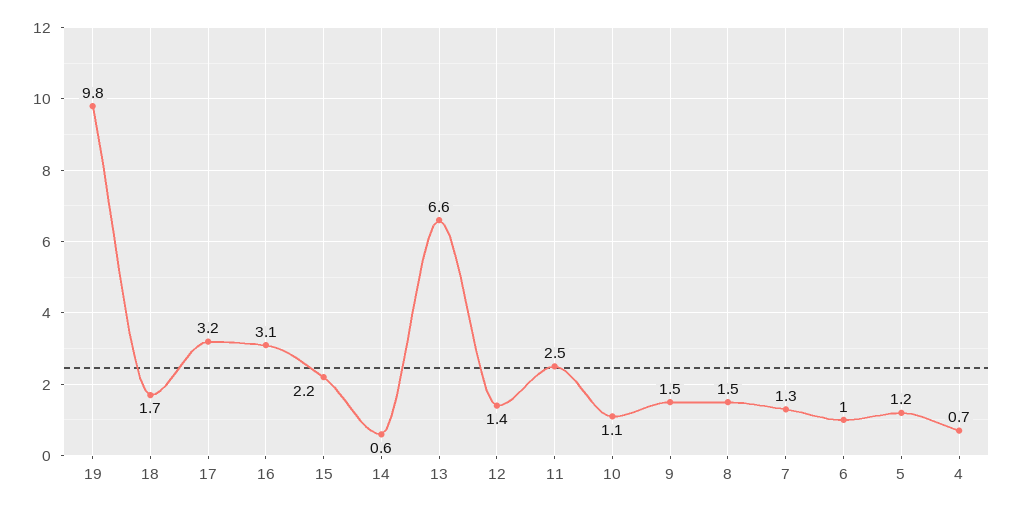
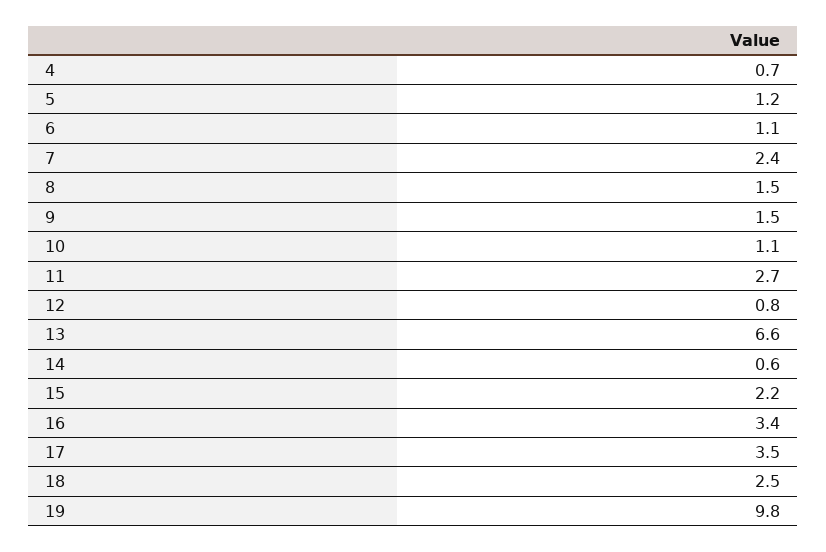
  {
    "19": 9.8,
-   "18": 1.7,
+   "18": 2.5,
-   "17": 3.2,
+   "17": 3.5,
-   "16": 3.1,
+   "16": 3.4,
    "15": 2.2,
    "14": 0.6,
    "13": 6.6,
-   "12": 1.4,
+   "12": 0.8,
-   "11": 2.5,
+   "11": 2.7,
    "10": 1.1,
    "9": 1.5,
    "8": 1.5,
-   "7": 1.3,
+   "7": 2.4,
-   "6": 1,
+   "6": 1.1,
    "5": 1.2,
    "4": 0.7
  }

